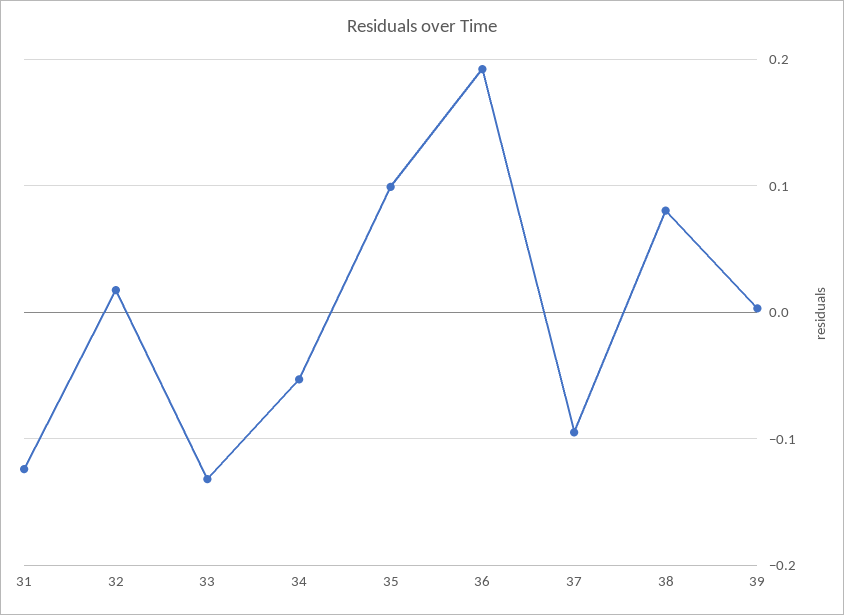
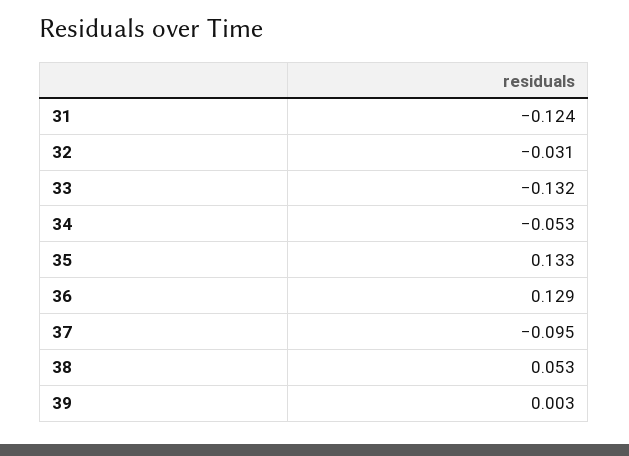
  {
    "31": -0.124,
-   "32": 0.02,
+   "32": -0.031,
    "33": -0.132,
    "34": -0.053,
-   "35": 0.1,
+   "35": 0.133,
-   "36": 0.19,
+   "36": 0.129,
    "37": -0.095,
-   "38": 0.08,
+   "38": 0.053,
    "39": 0.003
  }

